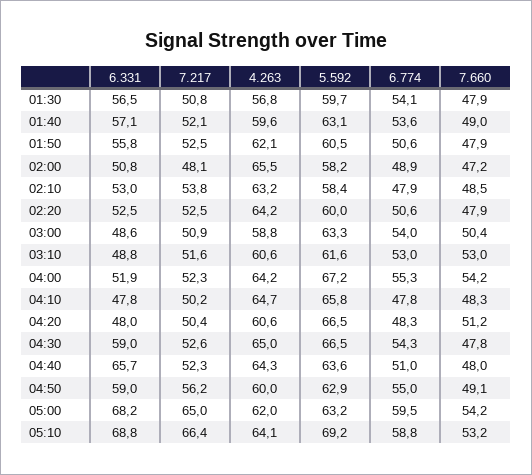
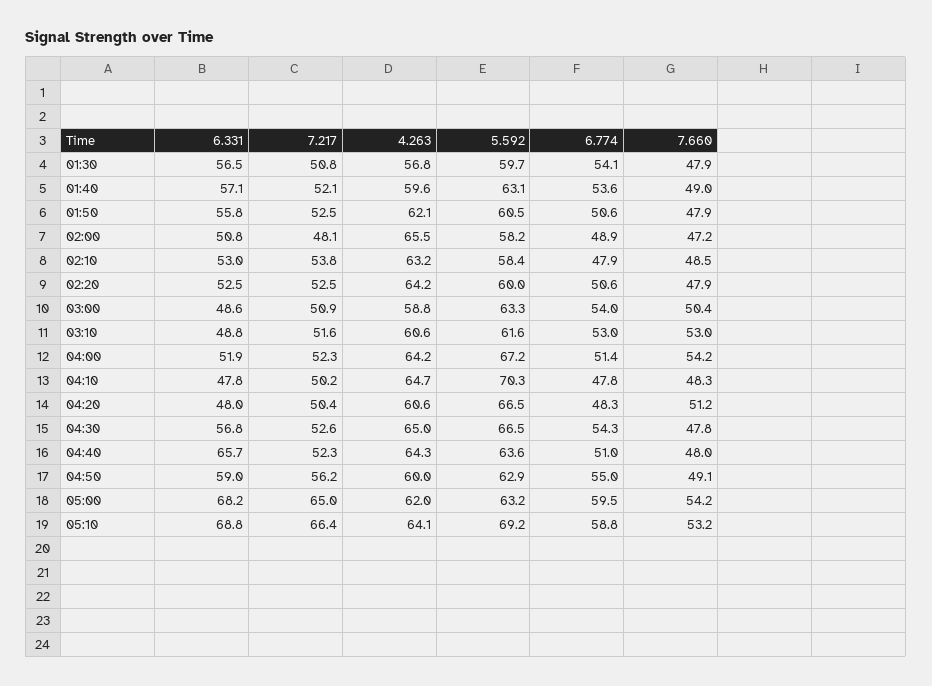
  {
    "6.331": {
      "01:30": 56.5,
      "01:40": 57.1,
      "01:50": 55.8,
      "02:00": 50.8,
      "02:10": 53,
      "02:20": 52.5,
      "03:00": 48.6,
      "03:10": 48.8,
      "04:00": 51.9,
      "04:10": 47.8,
      "04:20": 48,
-     "04:30": 59,
+     "04:30": 56.8,
      "04:40": 65.7,
      "04:50": 59,
      "05:00": 68.2,
      "05:10": 68.8
    },
    "7.217": {
      "01:30": 50.8,
      "01:40": 52.1,
      "01:50": 52.5,
      "02:00": 48.1,
      "02:10": 53.8,
      "02:20": 52.5,
      "03:00": 50.9,
      "03:10": 51.6,
      "04:00": 52.3,
      "04:10": 50.2,
      "04:20": 50.4,
      "04:30": 52.6,
      "04:40": 52.3,
      "04:50": 56.2,
      "05:00": 65,
      "05:10": 66.4
    },
    "4.263": {
      "01:30": 56.8,
      "01:40": 59.6,
      "01:50": 62.1,
      "02:00": 65.5,
      "02:10": 63.2,
      "02:20": 64.2,
      "03:00": 58.8,
      "03:10": 60.6,
      "04:00": 64.2,
      "04:10": 64.7,
      "04:20": 60.6,
      "04:30": 65,
      "04:40": 64.3,
      "04:50": 60,
      "05:00": 62,
      "05:10": 64.1
    },
    "5.592": {
      "01:30": 59.7,
      "01:40": 63.1,
      "01:50": 60.5,
      "02:00": 58.2,
      "02:10": 58.4,
      "02:20": 60,
      "03:00": 63.3,
      "03:10": 61.6,
      "04:00": 67.2,
-     "04:10": 65.8,
+     "04:10": 70.3,
      "04:20": 66.5,
      "04:30": 66.5,
      "04:40": 63.6,
      "04:50": 62.9,
      "05:00": 63.2,
      "05:10": 69.2
    },
    "6.774": {
      "01:30": 54.1,
      "01:40": 53.6,
      "01:50": 50.6,
      "02:00": 48.9,
      "02:10": 47.9,
      "02:20": 50.6,
      "03:00": 54,
      "03:10": 53,
-     "04:00": 55.3,
+     "04:00": 51.4,
      "04:10": 47.8,
      "04:20": 48.3,
      "04:30": 54.3,
      "04:40": 51,
      "04:50": 55,
      "05:00": 59.5,
      "05:10": 58.8
    },
    "7.660": {
      "01:30": 47.9,
      "01:40": 49,
      "01:50": 47.9,
      "02:00": 47.2,
      "02:10": 48.5,
      "02:20": 47.9,
      "03:00": 50.4,
      "03:10": 53,
      "04:00": 54.2,
      "04:10": 48.3,
      "04:20": 51.2,
      "04:30": 47.8,
      "04:40": 48,
      "04:50": 49.1,
      "05:00": 54.2,
      "05:10": 53.2
    }
  }

